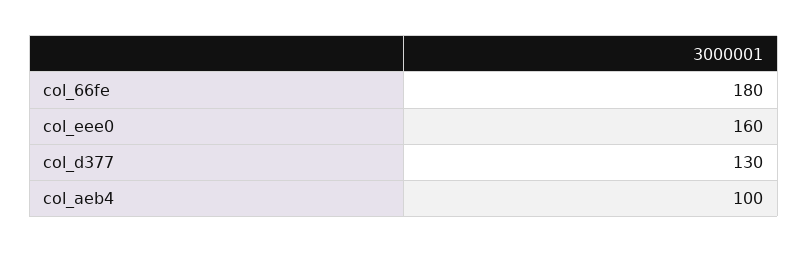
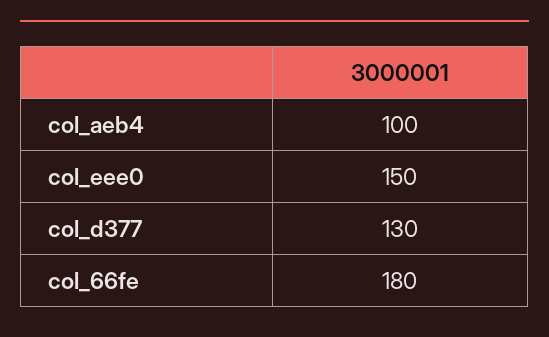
  {
    "col_66fe": 180,
-   "col_eee0": 160,
+   "col_eee0": 150,
    "col_d377": 130,
    "col_aeb4": 100
  }

